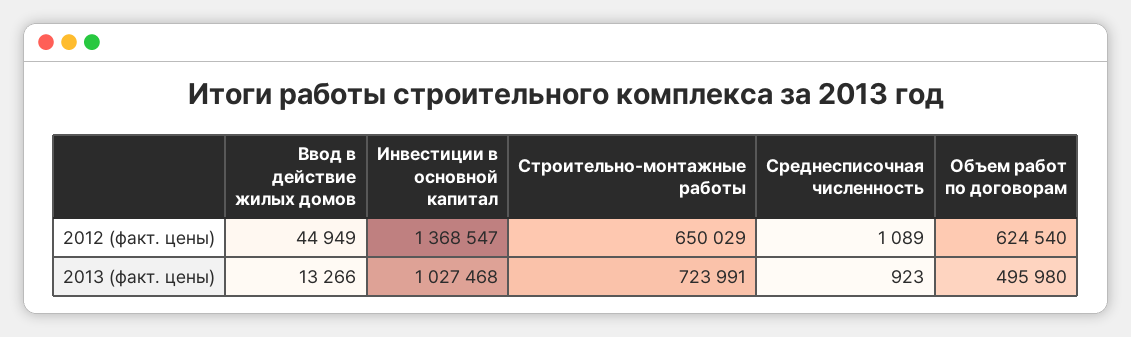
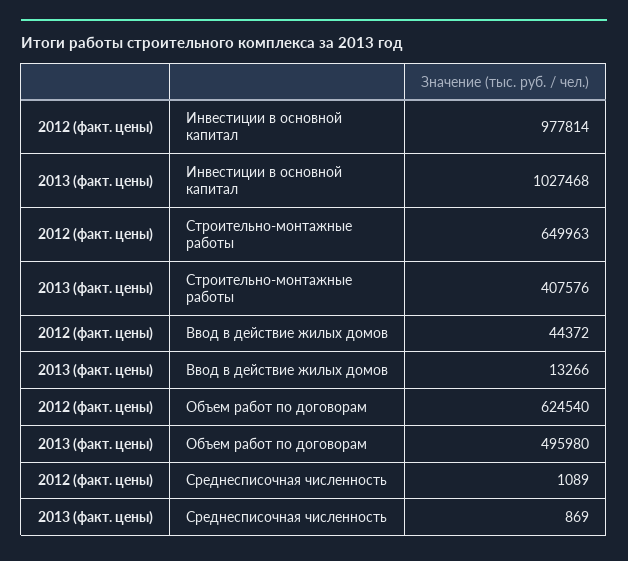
  {
    "Ввод в действие жилых домов": {
-     "2012 (факт. цены)": 44949,
+     "2012 (факт. цены)": 44372,
      "2013 (факт. цены)": 13266
    },
    "Инвестиции в основной капитал": {
-     "2012 (факт. цены)": 1368547,
+     "2012 (факт. цены)": 977814,
      "2013 (факт. цены)": 1027468
    },
    "Строительно-монтажные работы": {
-     "2012 (факт. цены)": 650029,
+     "2012 (факт. цены)": 649963,
-     "2013 (факт. цены)": 723991
+     "2013 (факт. цены)": 407576
    },
    "Среднесписочная численность": {
      "2012 (факт. цены)": 1089,
-     "2013 (факт. цены)": 923
+     "2013 (факт. цены)": 869
    },
    "Объем работ по договорам": {
      "2012 (факт. цены)": 624540,
      "2013 (факт. цены)": 495980
    }
  }

